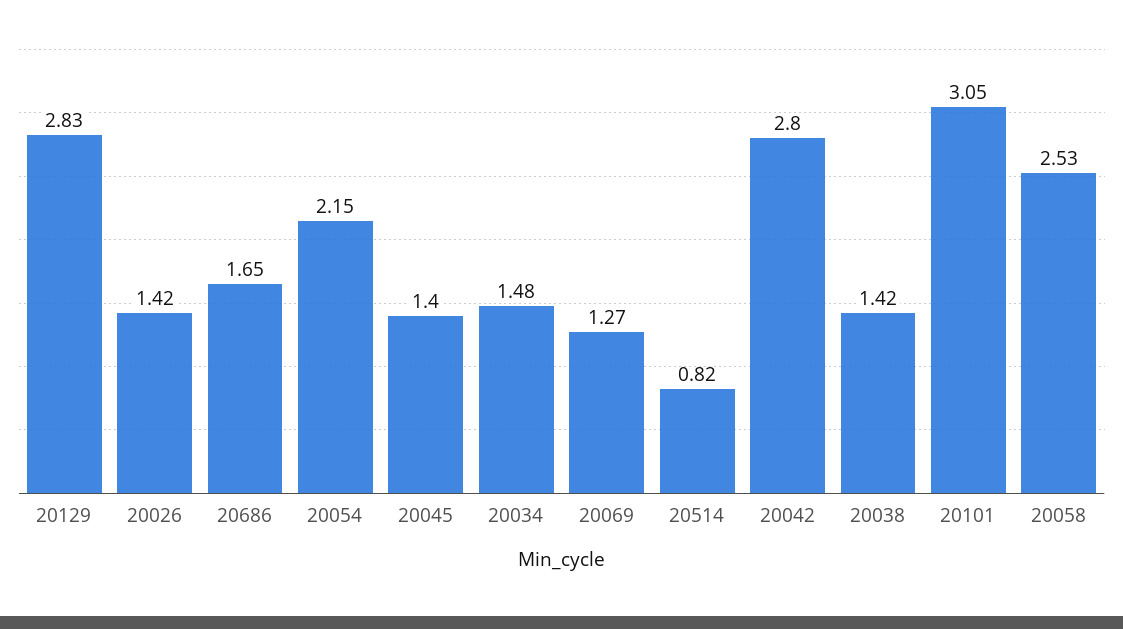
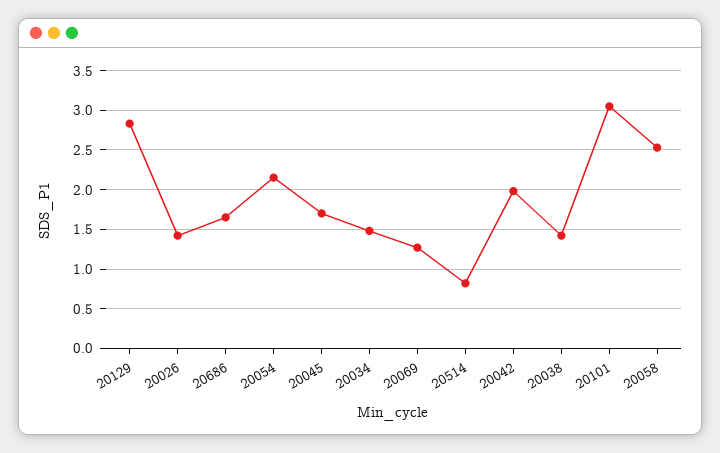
  {
    "20129": 2.83,
    "20026": 1.42,
    "20686": 1.65,
    "20054": 2.15,
-   "20045": 1.4,
+   "20045": 1.7,
    "20034": 1.48,
    "20069": 1.27,
    "20514": 0.82,
-   "20042": 2.8,
+   "20042": 2,
    "20038": 1.42,
    "20101": 3.05,
    "20058": 2.53
  }

